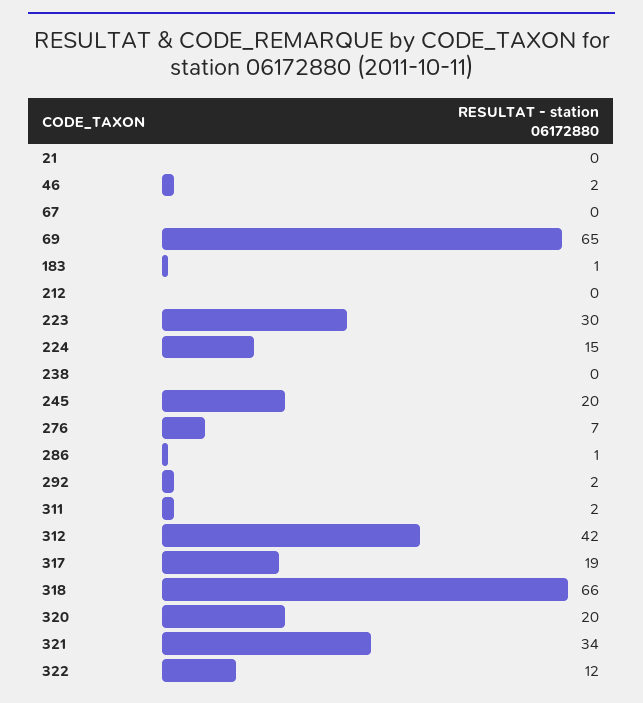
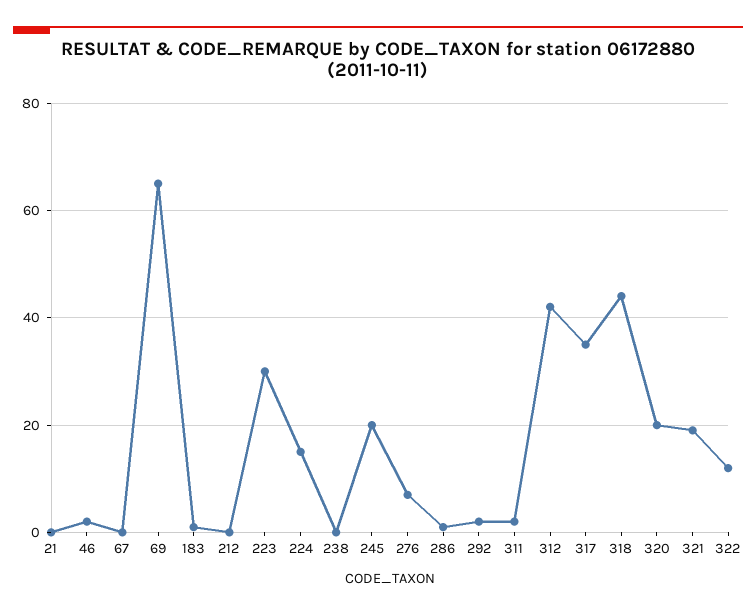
  {
    "21": 0,
    "46": 2,
    "67": 0,
    "69": 65,
    "183": 1,
    "212": 0,
    "223": 30,
    "224": 15,
    "238": 0,
    "245": 20,
    "276": 7,
    "286": 1,
    "292": 2,
    "311": 2,
    "312": 42,
-   "317": 19,
+   "317": 35,
-   "318": 66,
+   "318": 45,
    "320": 20,
-   "321": 34,
+   "321": 20,
    "322": 12
  }

